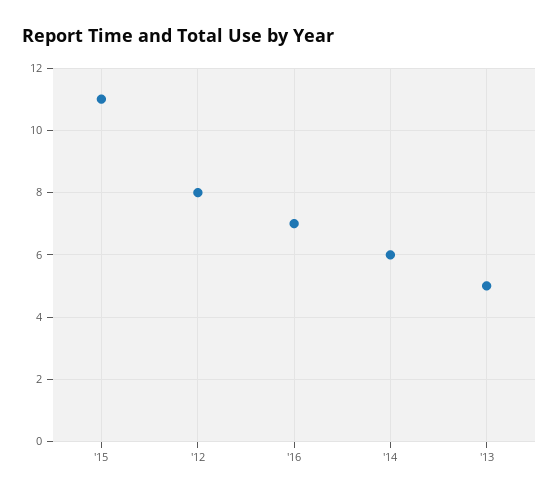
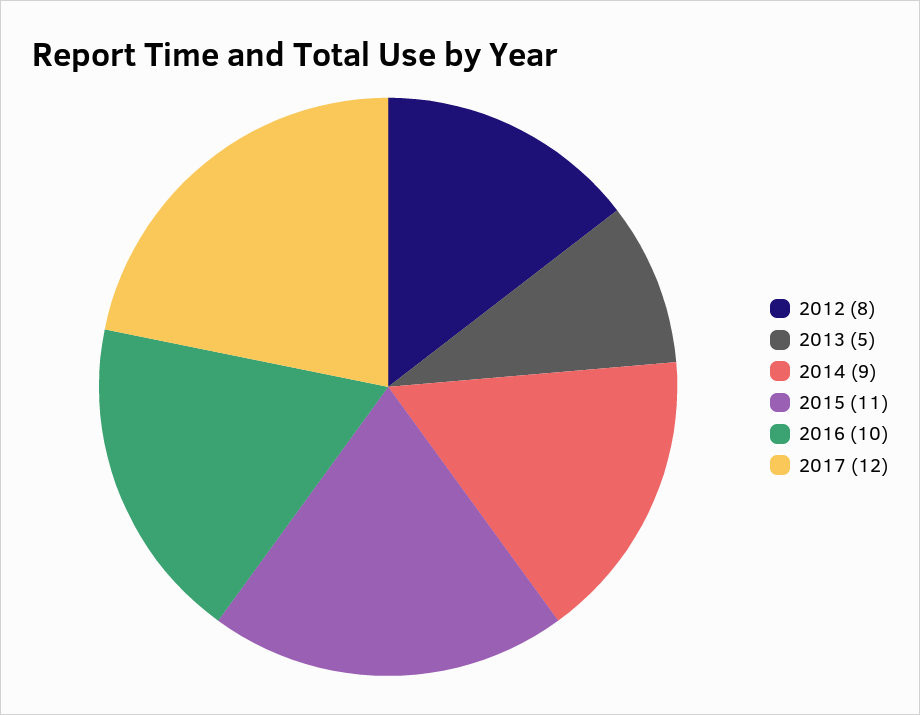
  {
    "'15": 11,
    "'12": 8,
-   "'16": 7,
+   "'16": 10,
-   "'14": 6,
+   "'14": 9,
-   "'13": 5
+   "'13": 5,
+   "2017": 12
  }

